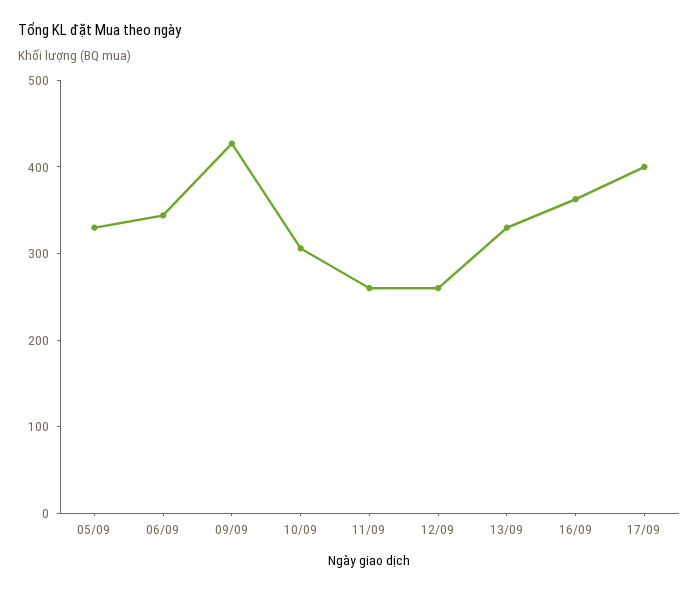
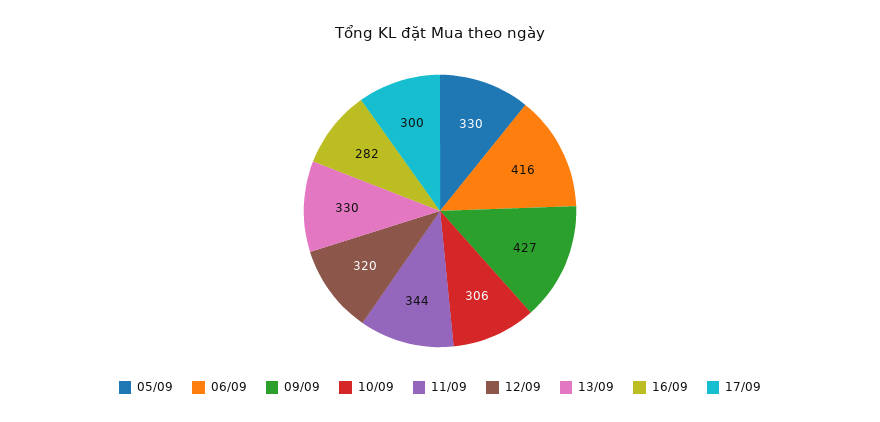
  {
    "05/09": 330,
-   "06/09": 340,
+   "06/09": 416,
    "09/09": 427,
    "10/09": 306,
-   "11/09": 260,
+   "11/09": 344,
-   "12/09": 260,
+   "12/09": 320,
    "13/09": 330,
-   "16/09": 360,
+   "16/09": 282,
-   "17/09": 400
+   "17/09": 300
  }

